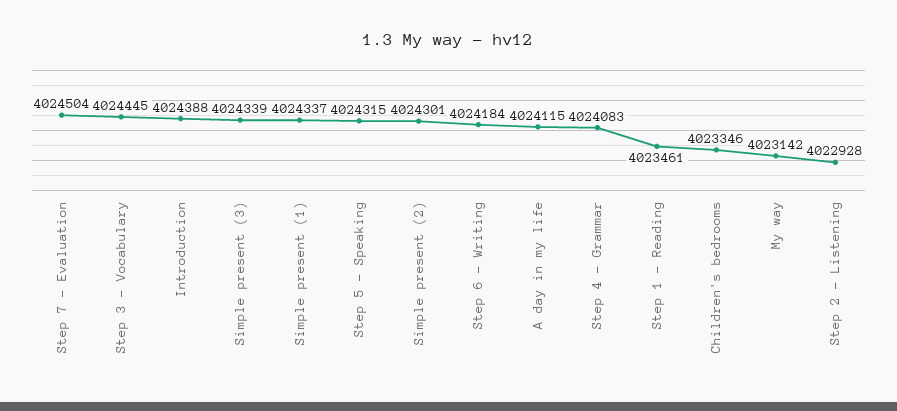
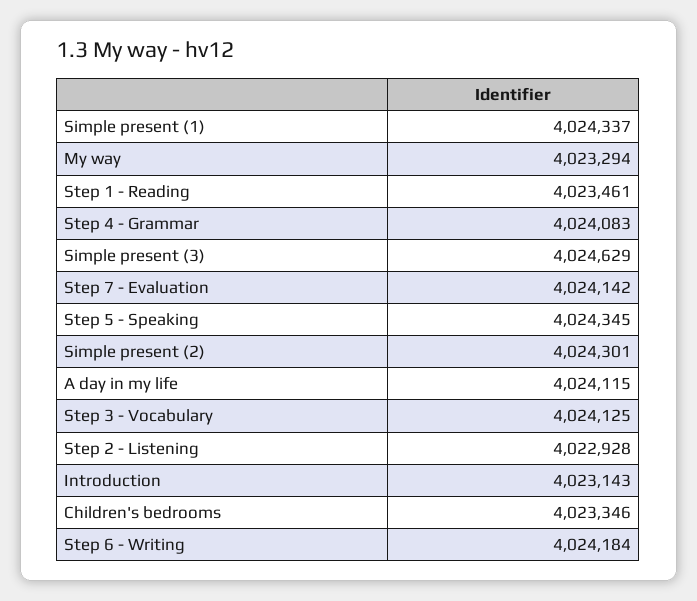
  {
-   "Step 7 - Evaluation": 4024504,
+   "Step 7 - Evaluation": 4024142,
-   "Step 3 - Vocabulary": 4024445,
+   "Step 3 - Vocabulary": 4024125,
-   "Introduction": 4024388,
+   "Introduction": 4023143,
-   "Simple present (3)": 4024339,
+   "Simple present (3)": 4024629,
    "Simple present (1)": 4024337,
-   "Step 5 - Speaking": 4024315,
+   "Step 5 - Speaking": 4024345,
    "Simple present (2)": 4024301,
    "Step 6 - Writing": 4024184,
    "A day in my life": 4024115,
    "Step 4 - Grammar": 4024083,
    "Step 1 - Reading": 4023461,
    "Children's bedrooms": 4023346,
-   "My way": 4023142,
+   "My way": 4023294,
    "Step 2 - Listening": 4022928
  }

